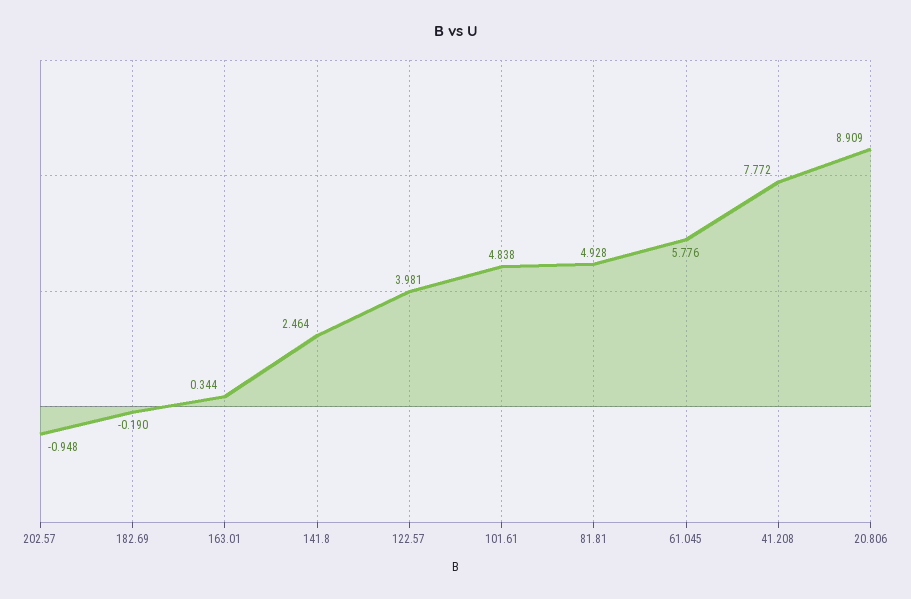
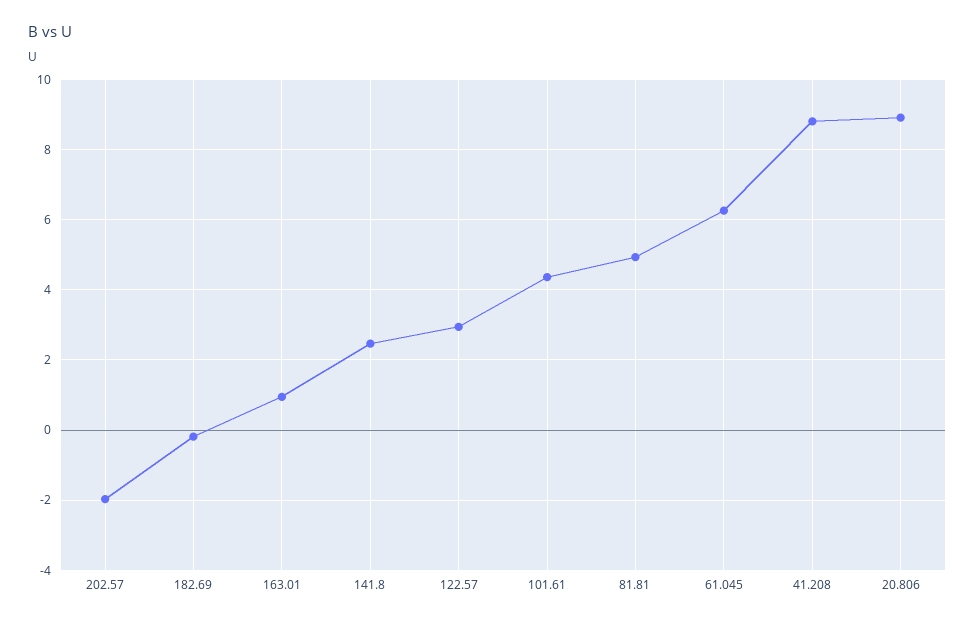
  {
-   "202.57": -0.948,
+   "202.57": -2,
    "182.69": -0.19,
-   "163.01": 0.344,
+   "163.01": 1,
    "141.8": 2.464,
-   "122.57": 3.981,
+   "122.57": 3,
-   "101.61": 4.838,
+   "101.61": 4.4,
    "81.81": 4.928,
-   "61.045": 5.776,
+   "61.045": 6.2,
-   "41.208": 7.772,
+   "41.208": 8.8,
    "20.806": 8.909
  }

